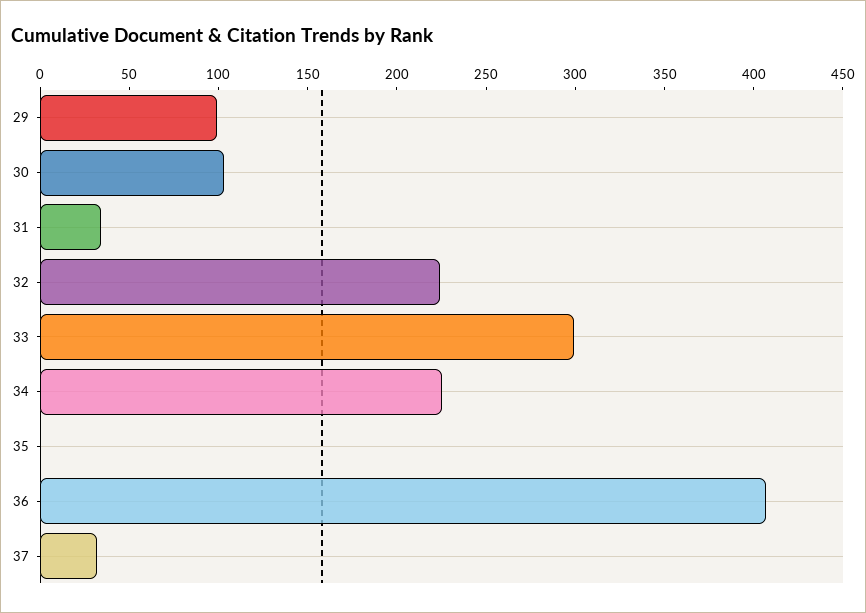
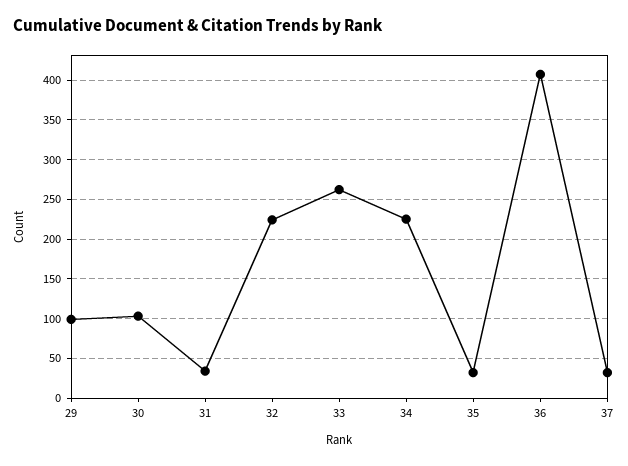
  {
    "29": 100,
    "30": 100,
    "31": 30,
    "32": 220,
-   "33": 300,
+   "33": 260,
    "34": 230,
-   "35": 0,
+   "35": 30,
    "36": 410,
    "37": 30
  }

